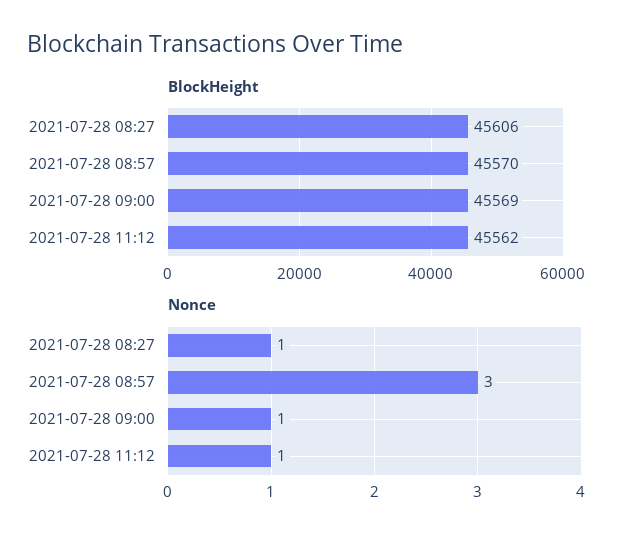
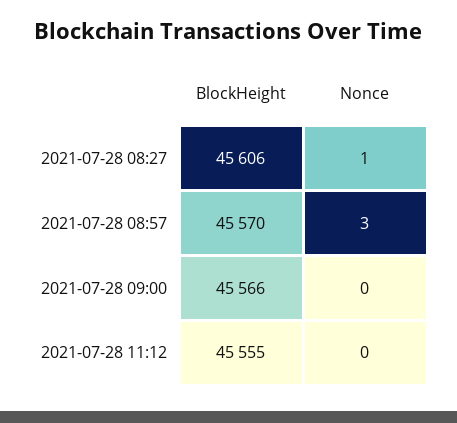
  {
    "BlockHeight": {
      "2021-07-28 08:27": 45606,
      "2021-07-28 08:57": 45570,
-     "2021-07-28 09:00": 45569,
+     "2021-07-28 09:00": 45566,
-     "2021-07-28 11:12": 45562
+     "2021-07-28 11:12": 45555
    },
    "Nonce": {
      "2021-07-28 08:27": 1,
      "2021-07-28 08:57": 3,
-     "2021-07-28 09:00": 1,
+     "2021-07-28 09:00": 0,
-     "2021-07-28 11:12": 1
+     "2021-07-28 11:12": 0
    }
  }

